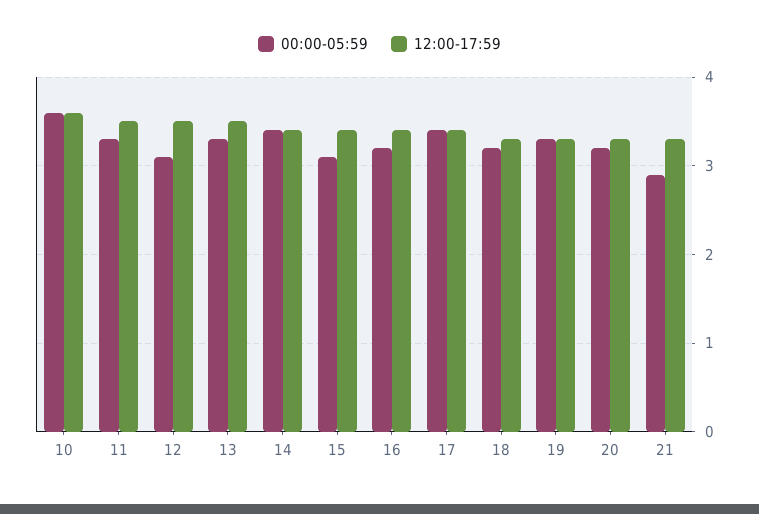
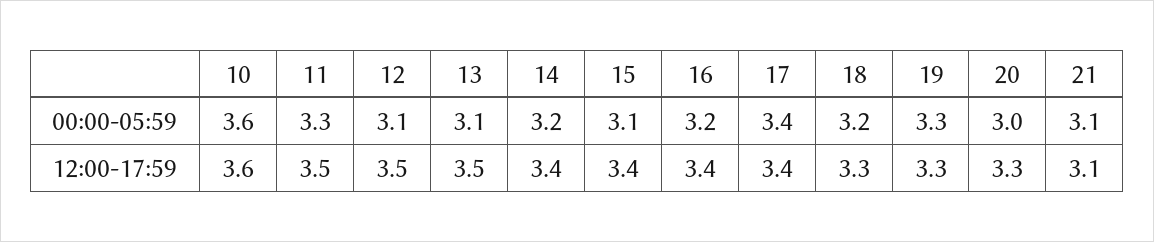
  {
    "00:00-05:59": {
      "10": 3.6,
      "11": 3.3,
      "12": 3.1,
-     "13": 3.3,
+     "13": 3.1,
-     "14": 3.4,
+     "14": 3.2,
      "15": 3.1,
      "16": 3.2,
      "17": 3.4,
      "18": 3.2,
      "19": 3.3,
-     "20": 3.2,
+     "20": 3,
-     "21": 2.9
+     "21": 3.1
    },
    "12:00-17:59": {
      "10": 3.6,
      "11": 3.5,
      "12": 3.5,
      "13": 3.5,
      "14": 3.4,
      "15": 3.4,
      "16": 3.4,
      "17": 3.4,
      "18": 3.3,
      "19": 3.3,
      "20": 3.3,
-     "21": 3.3
+     "21": 3.1
    }
  }

